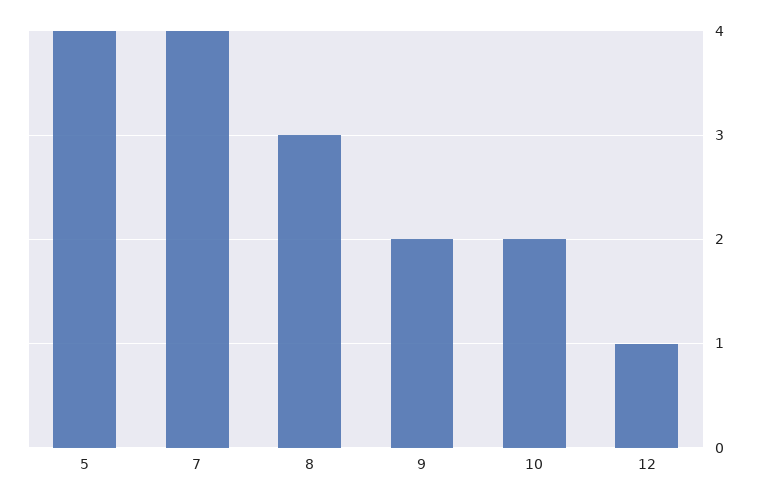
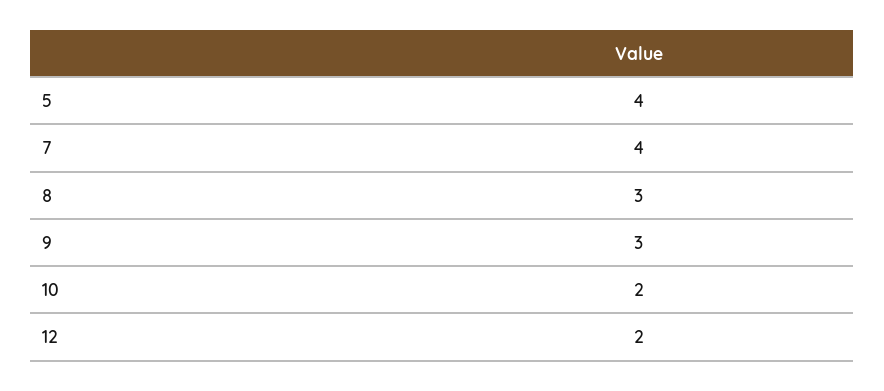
  {
    "5": 4,
    "7": 4,
    "8": 3,
-   "9": 2,
+   "9": 3,
    "10": 2,
-   "12": 1
+   "12": 2
  }

